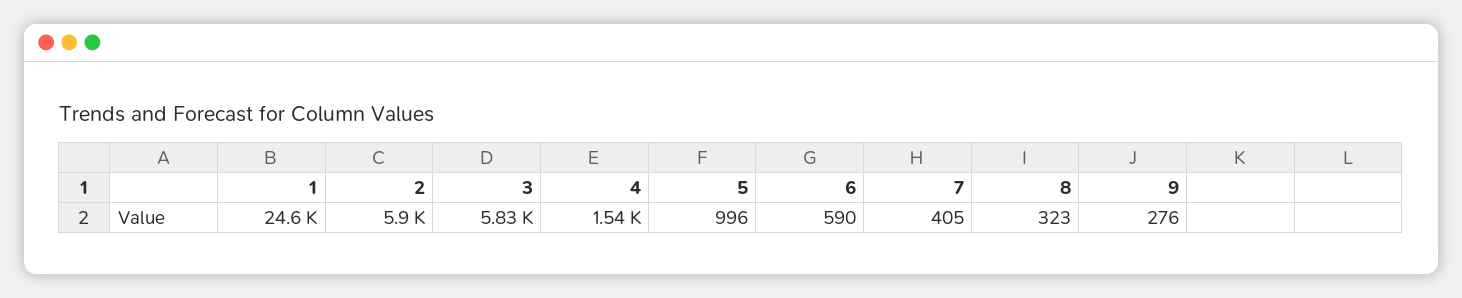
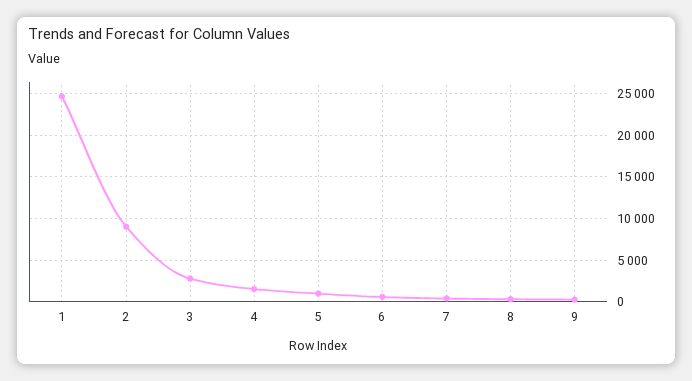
  {
    "1": 24600,
-   "2": 5900,
+   "2": 9000,
-   "3": 5830,
+   "3": 3000,
    "4": 1540,
    "5": 996,
    "6": 590,
    "7": 405,
    "8": 323,
    "9": 276
  }

